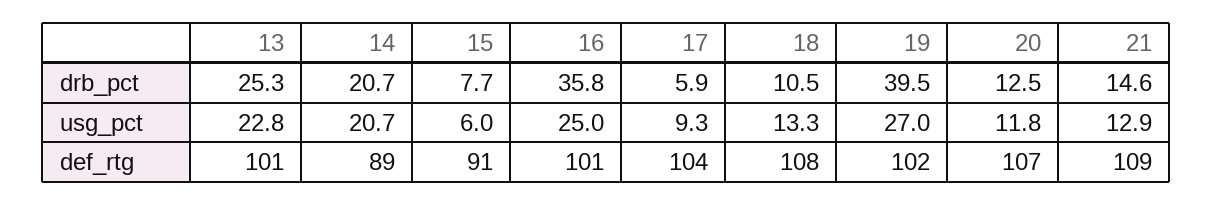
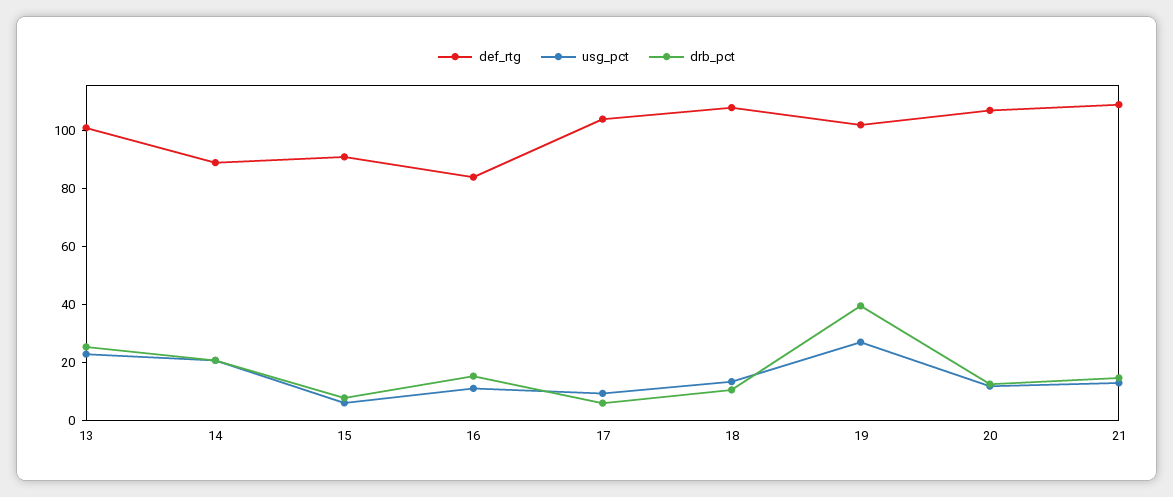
  {
    "drb_pct": {
      "13": 25.3,
      "14": 20.7,
      "15": 7.7,
-     "16": 35.8,
+     "16": 15,
      "17": 5.9,
      "18": 10.5,
      "19": 39.5,
      "20": 12.5,
      "21": 14.6
    },
    "usg_pct": {
      "13": 22.8,
      "14": 20.7,
      "15": 6,
-     "16": 25,
+     "16": 10,
      "17": 9.3,
      "18": 13.3,
      "19": 27,
      "20": 11.8,
      "21": 12.9
    },
    "def_rtg": {
      "13": 101,
      "14": 89,
      "15": 91,
-     "16": 101,
+     "16": 85,
      "17": 104,
      "18": 108,
      "19": 102,
      "20": 107,
      "21": 109
    }
  }

